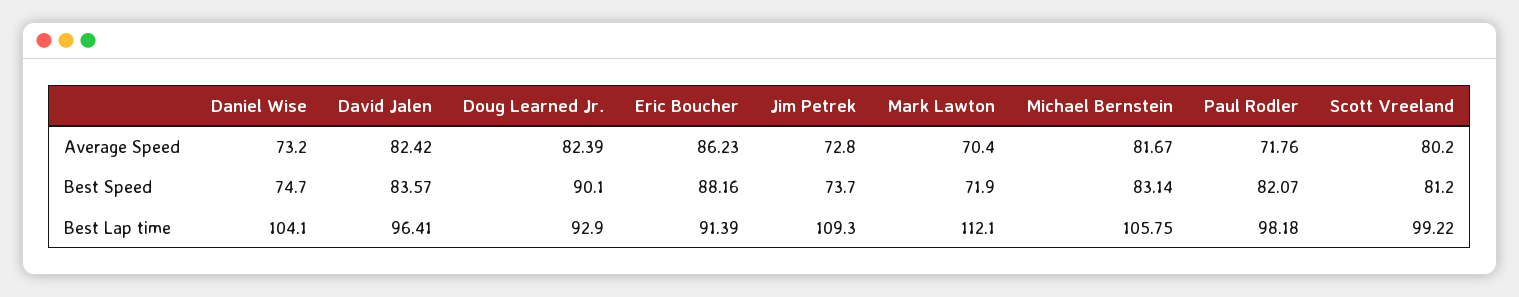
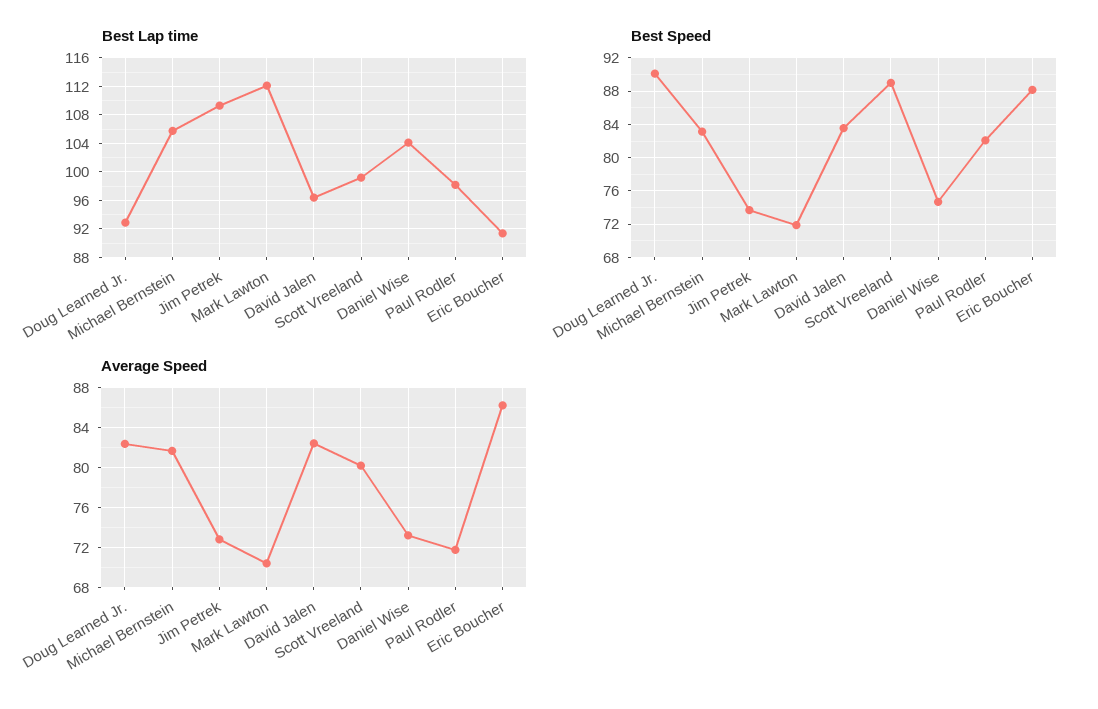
  {
    "Average Speed": {
      "Daniel Wise": 73.2,
      "David Jalen": 82.42,
      "Doug Learned Jr.": 82.39,
      "Eric Boucher": 86.23,
      "Jim Petrek": 72.8,
      "Mark Lawton": 70.4,
      "Michael Bernstein": 81.67,
      "Paul Rodler": 71.76,
      "Scott Vreeland": 80.2
    },
    "Best Speed": {
      "Daniel Wise": 74.7,
      "David Jalen": 83.57,
      "Doug Learned Jr.": 90.1,
      "Eric Boucher": 88.16,
      "Jim Petrek": 73.7,
      "Mark Lawton": 71.9,
      "Michael Bernstein": 83.14,
      "Paul Rodler": 82.07,
-     "Scott Vreeland": 81.2
+     "Scott Vreeland": 89
    },
    "Best Lap time": {
      "Daniel Wise": 104.1,
      "David Jalen": 96.41,
      "Doug Learned Jr.": 92.9,
      "Eric Boucher": 91.39,
      "Jim Petrek": 109.3,
      "Mark Lawton": 112.1,
      "Michael Bernstein": 105.75,
      "Paul Rodler": 98.18,
      "Scott Vreeland": 99.22
    }
  }

